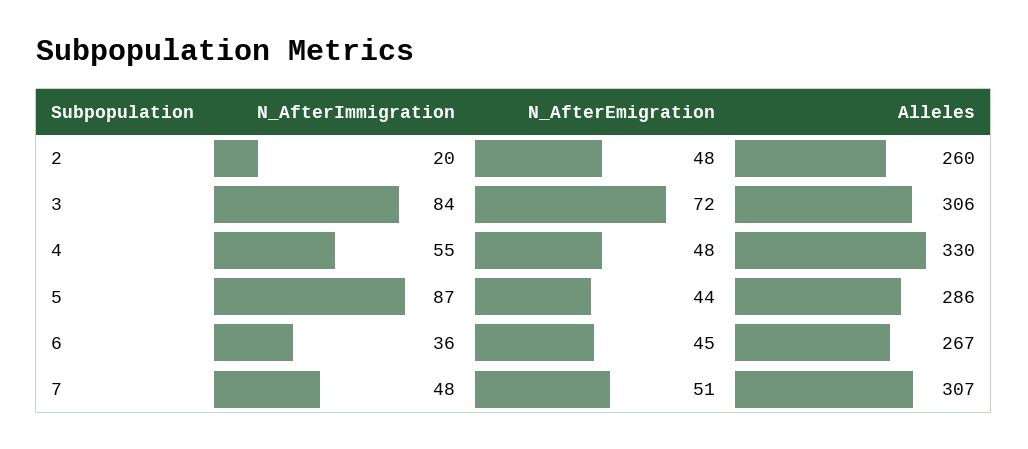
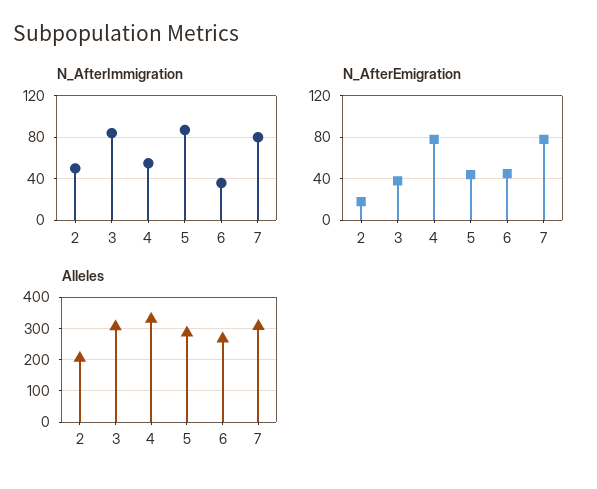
  {
    "N_AfterImmigration": {
-     "2": 20,
+     "2": 50,
      "3": 84,
      "4": 55,
      "5": 87,
      "6": 36,
-     "7": 48
+     "7": 80
    },
    "N_AfterEmigration": {
-     "2": 48,
+     "2": 20,
-     "3": 72,
+     "3": 40,
-     "4": 48,
+     "4": 80,
      "5": 44,
      "6": 45,
-     "7": 51
+     "7": 80
    },
    "Alleles": {
-     "2": 260,
+     "2": 200,
      "3": 306,
      "4": 330,
      "5": 286,
      "6": 267,
      "7": 307
    }
  }

